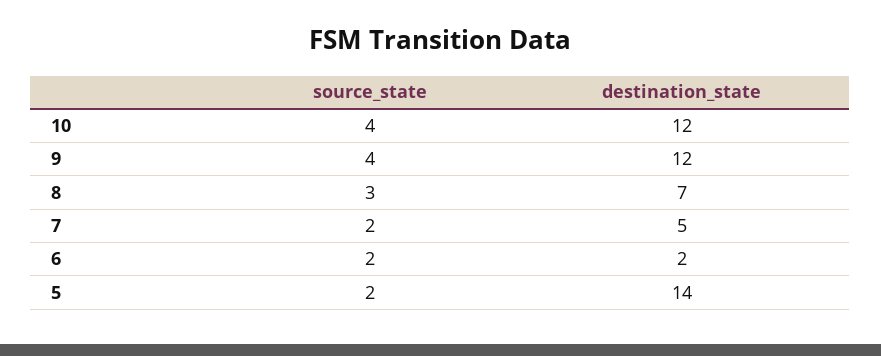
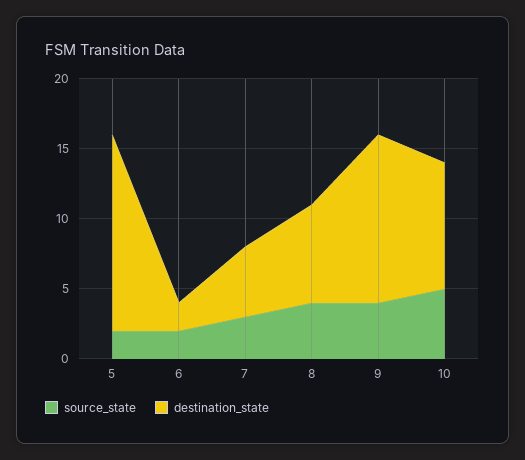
  {
    "source_state": {
-     "10": 4,
+     "10": 5,
      "9": 4,
-     "8": 3,
+     "8": 4,
-     "7": 2,
+     "7": 3,
      "6": 2,
      "5": 2
    },
    "destination_state": {
-     "10": 12,
+     "10": 9,
      "9": 12,
      "8": 7,
      "7": 5,
      "6": 2,
      "5": 14
    }
  }

